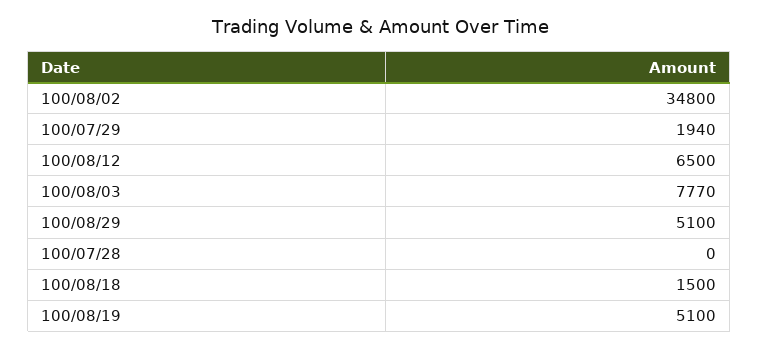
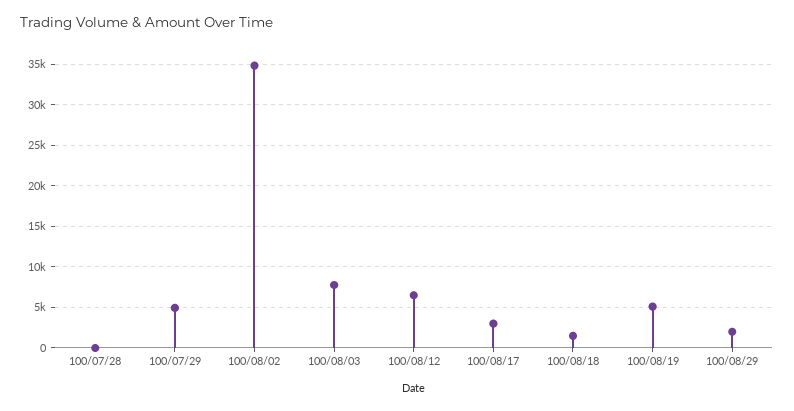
  {
    "100/08/02": 34800,
-   "100/07/29": 1940,
+   "100/07/29": 5000,
    "100/08/12": 6500,
    "100/08/03": 7770,
-   "100/08/29": 5100,
+   "100/08/29": 2000,
    "100/07/28": 0,
    "100/08/18": 1500,
-   "100/08/19": 5100
+   "100/08/19": 5100,
+   "100/08/17": 3000
  }

